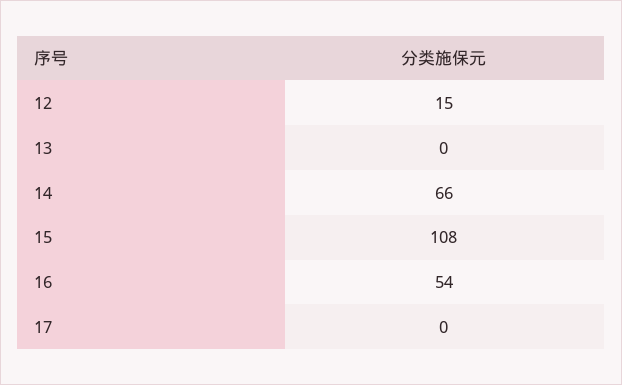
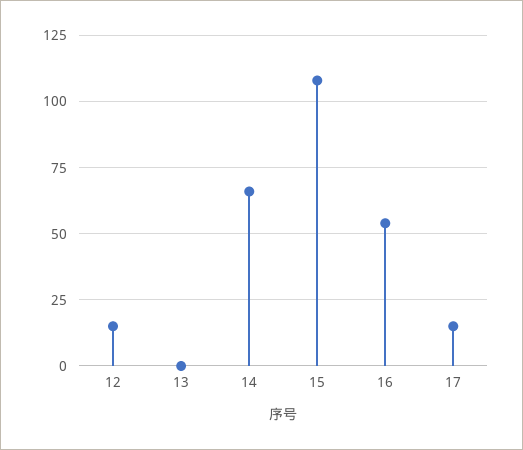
  {
    "12": 15,
    "13": 0,
    "14": 66,
    "15": 108,
    "16": 54,
-   "17": 0
+   "17": 15
  }

